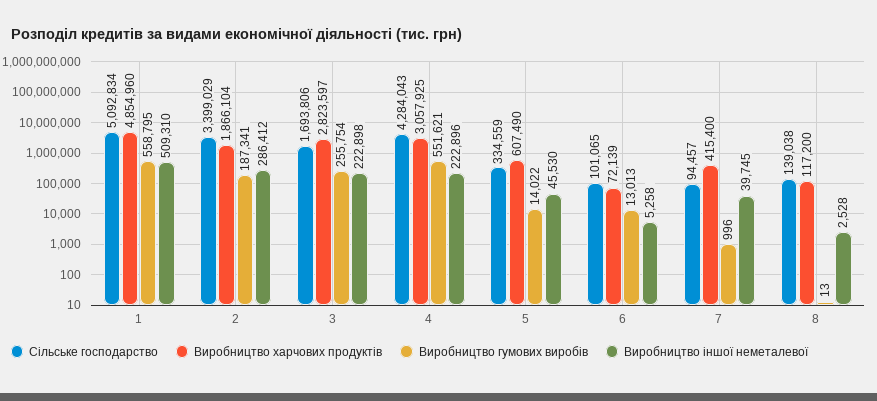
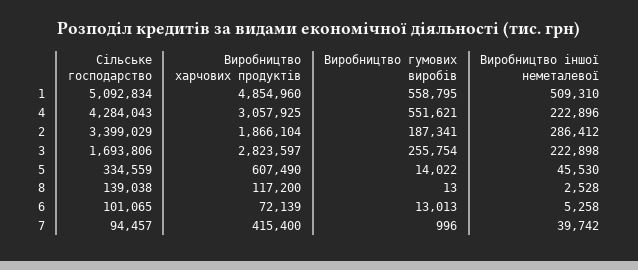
  {
    "Сільське господарство": {
      "1": 5092834,
      "2": 3399029,
      "3": 1693806,
      "4": 4284043,
      "5": 334559,
      "6": 101065,
      "7": 94457,
      "8": 139038
    },
    "Виробництво харчових продуктів": {
      "1": 4854960,
      "2": 1866104,
      "3": 2823597,
      "4": 3057925,
      "5": 607490,
      "6": 72139,
      "7": 415400,
      "8": 117200
    },
    "Виробництво гумових виробів": {
      "1": 558795,
      "2": 187341,
      "3": 255754,
      "4": 551621,
      "5": 14022,
      "6": 13013,
      "7": 996,
      "8": 13
    },
    "Виробництво іншої неметалевої": {
      "1": 509310,
      "2": 286412,
      "3": 222898,
      "4": 222896,
      "5": 45530,
      "6": 5258,
-     "7": 39745,
+     "7": 39742,
      "8": 2528
    }
  }

